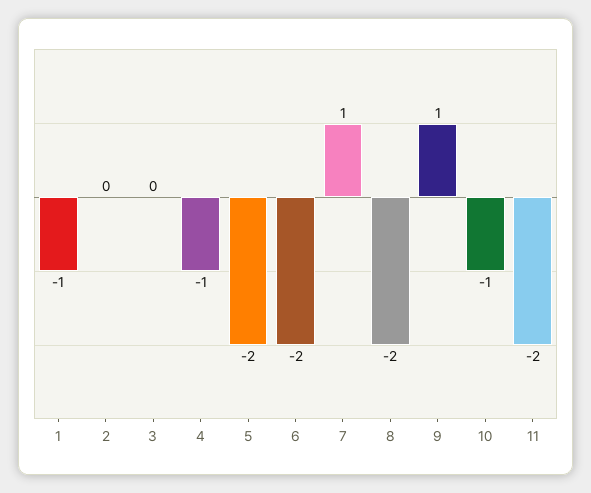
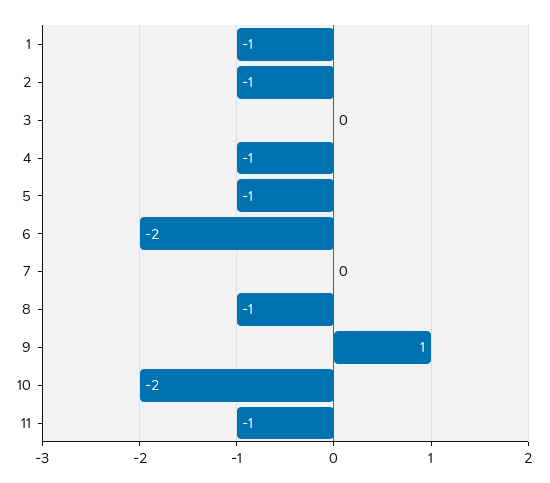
  {
    "1": -1,
-   "2": 0,
+   "2": -1,
    "3": 0,
    "4": -1,
-   "5": -2,
+   "5": -1,
    "6": -2,
-   "7": 1,
+   "7": 0,
-   "8": -2,
+   "8": -1,
    "9": 1,
-   "10": -1,
+   "10": -2,
-   "11": -2
+   "11": -1
  }

